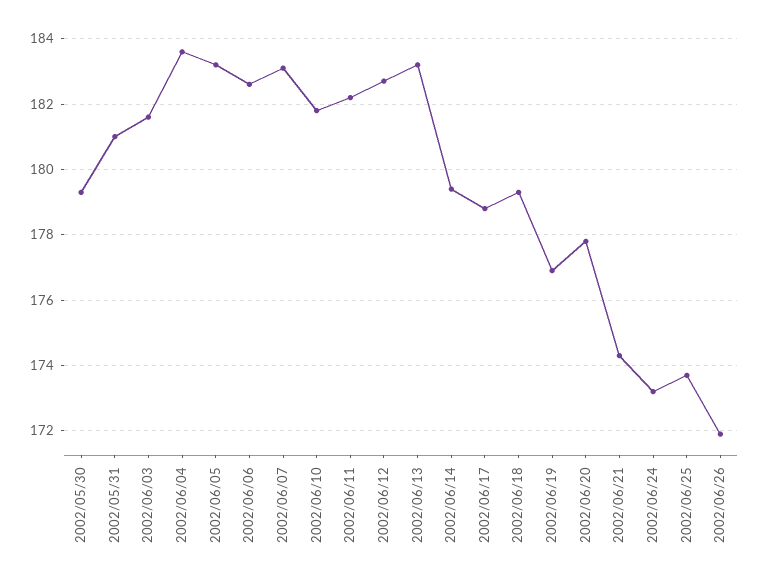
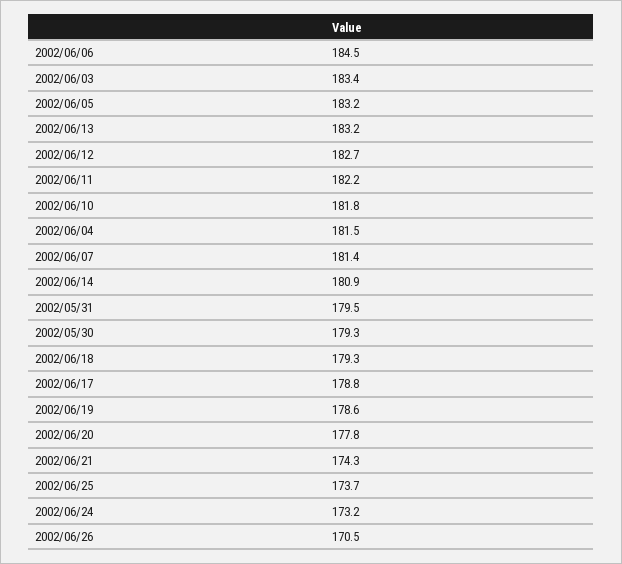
  {
    "2002/05/30": 179.3,
-   "2002/05/31": 181,
+   "2002/05/31": 179.5,
-   "2002/06/03": 181.5,
+   "2002/06/03": 183.4,
-   "2002/06/04": 183.5,
+   "2002/06/04": 181.5,
    "2002/06/05": 183.2,
-   "2002/06/06": 182.5,
+   "2002/06/06": 184.5,
-   "2002/06/07": 183,
+   "2002/06/07": 181.4,
    "2002/06/10": 181.8,
    "2002/06/11": 182.2,
    "2002/06/12": 182.7,
    "2002/06/13": 183.2,
-   "2002/06/14": 179.5,
+   "2002/06/14": 180.9,
    "2002/06/17": 178.8,
    "2002/06/18": 179.3,
-   "2002/06/19": 177,
+   "2002/06/19": 178.6,
    "2002/06/20": 177.8,
    "2002/06/21": 174.3,
    "2002/06/24": 173.2,
    "2002/06/25": 173.7,
-   "2002/06/26": 172
+   "2002/06/26": 170.5
  }

